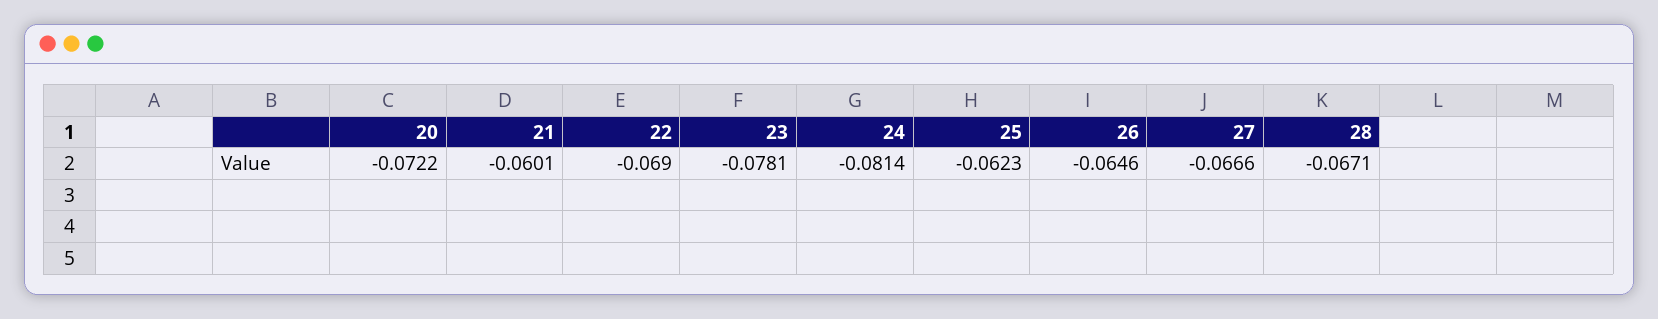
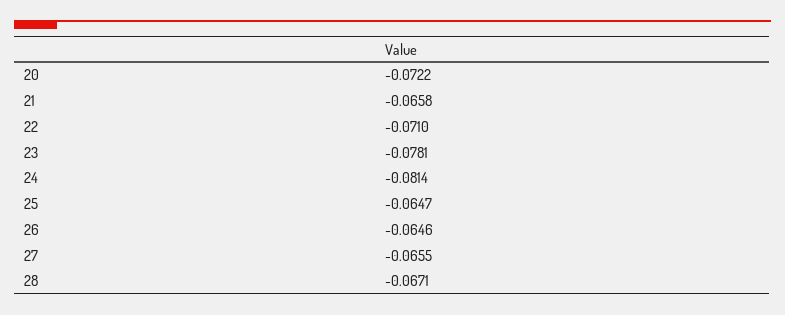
  {
    "20": -0.0722,
-   "21": -0.0601,
+   "21": -0.0658,
-   "22": -0.069,
+   "22": -0.071,
    "23": -0.0781,
    "24": -0.0814,
-   "25": -0.0623,
+   "25": -0.0647,
    "26": -0.0646,
-   "27": -0.0666,
+   "27": -0.0655,
    "28": -0.0671
  }

